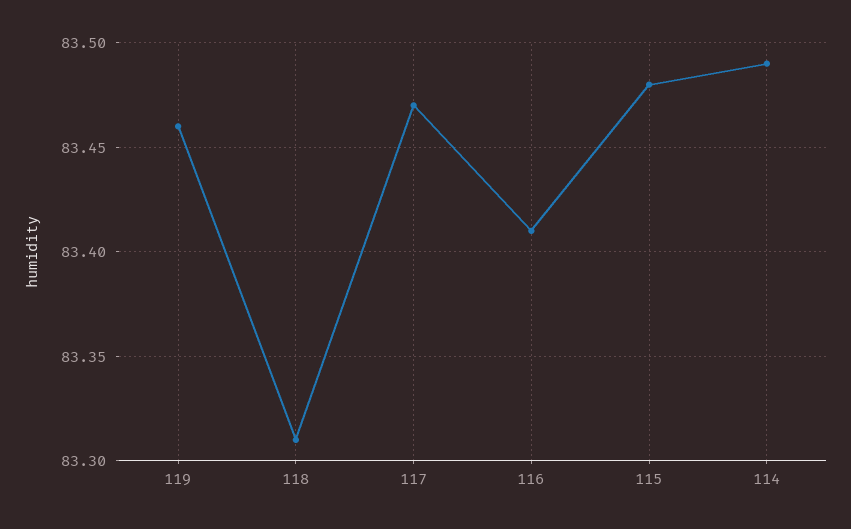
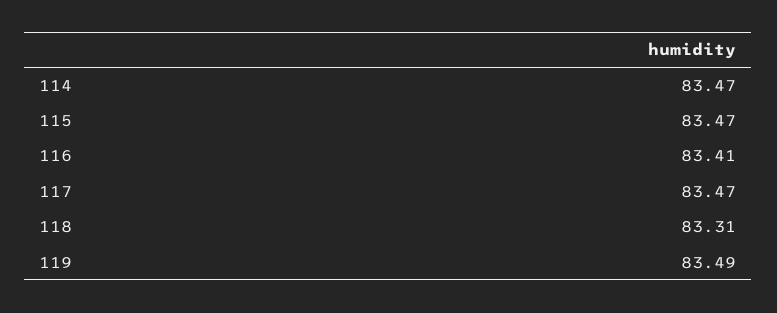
  {
-   "119": 83.46,
+   "119": 83.49,
    "118": 83.31,
    "117": 83.47,
    "116": 83.41,
-   "115": 83.48,
+   "115": 83.47,
-   "114": 83.49
+   "114": 83.47
  }

